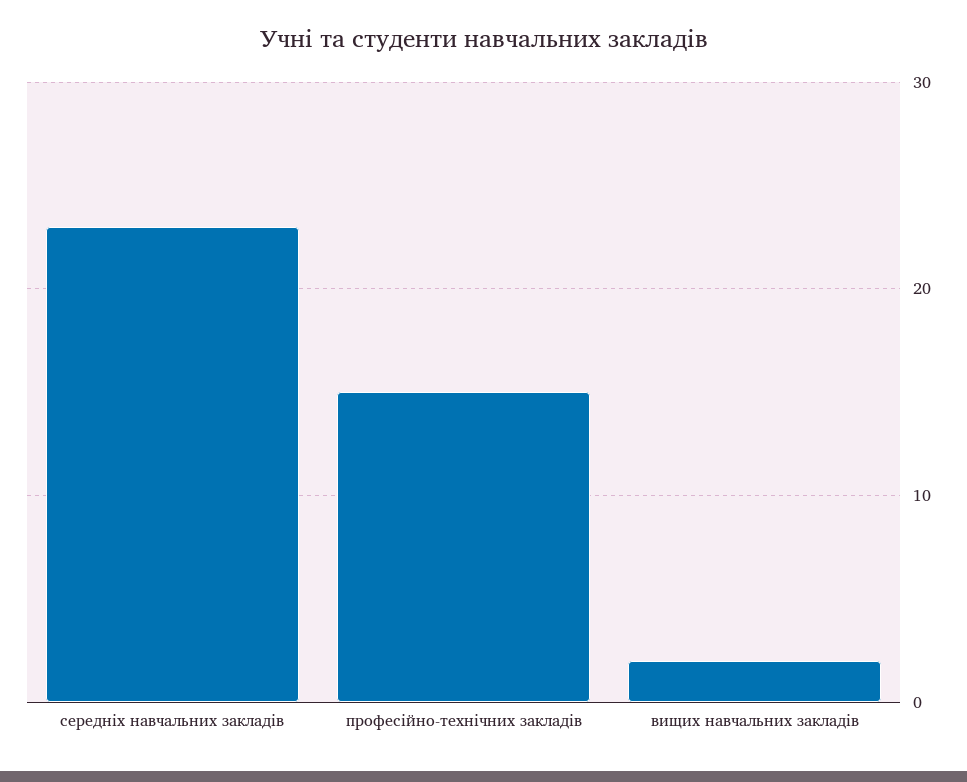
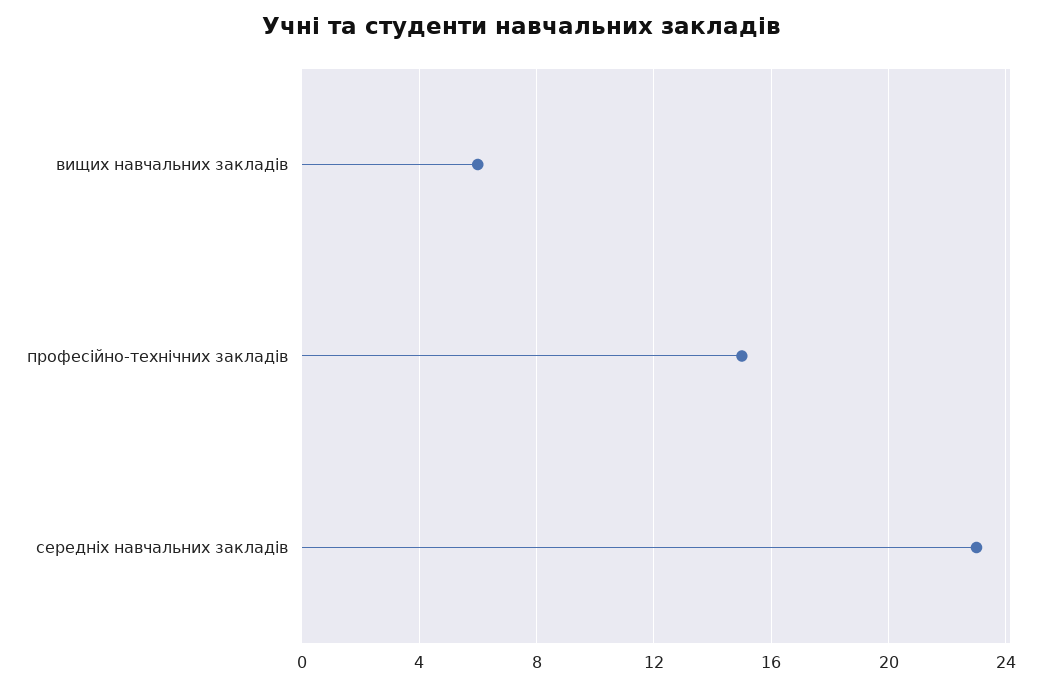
  {
    "середніх навчальних закладів": 23,
    "професійно-технічних закладів": 15,
-   "вищих навчальних закладів": 2
+   "вищих навчальних закладів": 6
  }

